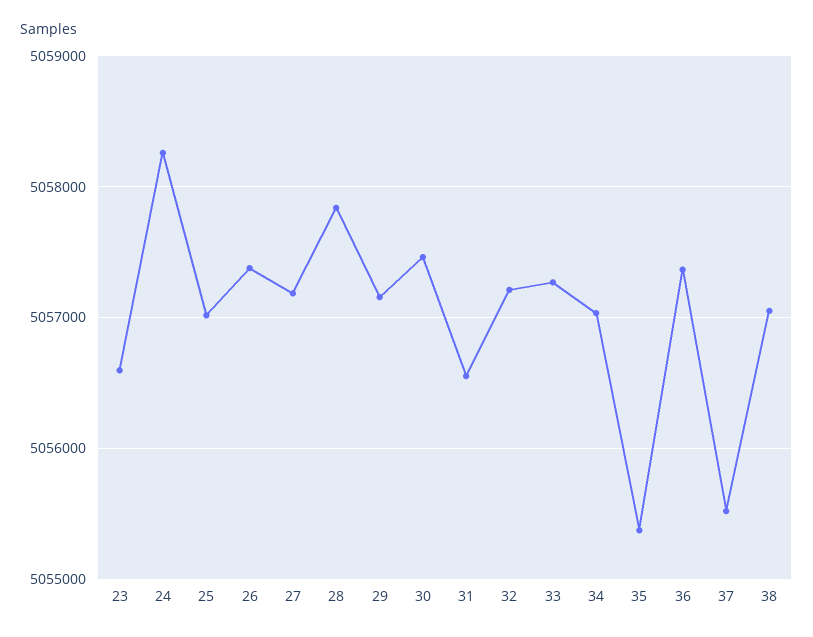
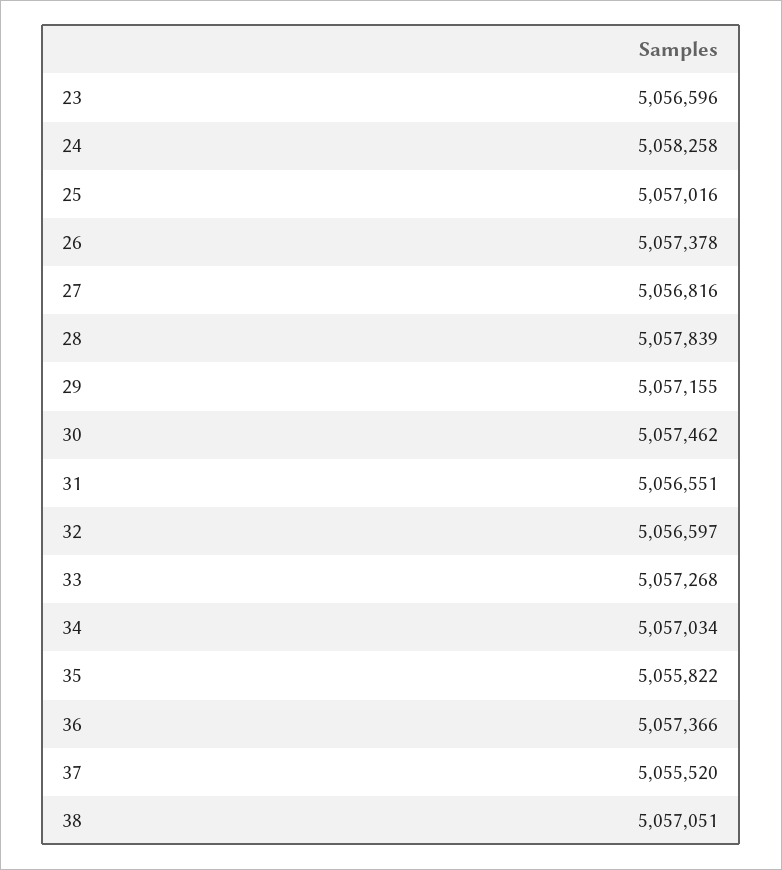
  {
    "23": 5056596,
    "24": 5058258,
    "25": 5057016,
    "26": 5057378,
-   "27": 5057200,
+   "27": 5056816,
    "28": 5057839,
    "29": 5057155,
    "30": 5057462,
    "31": 5056551,
-   "32": 5057200,
+   "32": 5056597,
    "33": 5057268,
    "34": 5057034,
-   "35": 5055400,
+   "35": 5055822,
    "36": 5057366,
    "37": 5055520,
    "38": 5057051
  }

